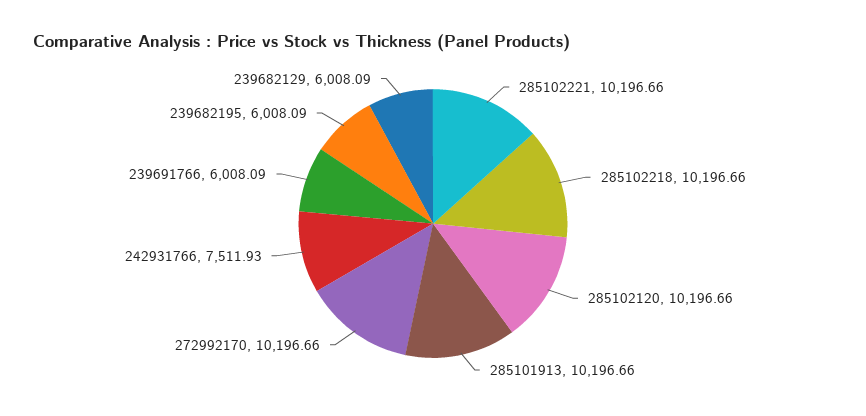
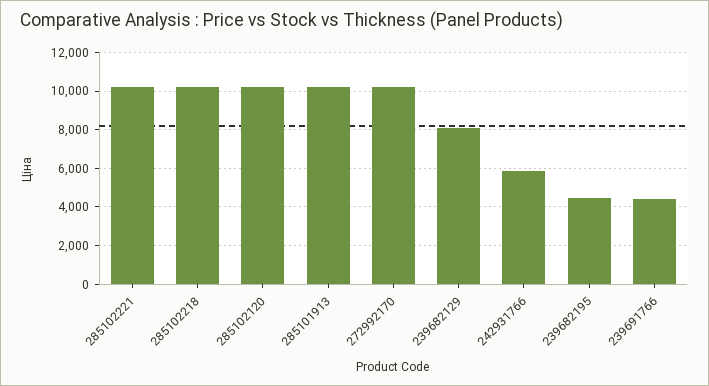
  {
    "285102221": 10196.66,
    "285102218": 10196.66,
    "285102120": 10196.66,
    "285101913": 10196.66,
    "272992170": 10196.66,
-   "242931766": 7511.93,
+   "242931766": 6000,
-   "239691766": 6008.09,
+   "239691766": 4500,
-   "239682195": 6008.09,
+   "239682195": 4500,
-   "239682129": 6008.09
+   "239682129": 8000
  }

